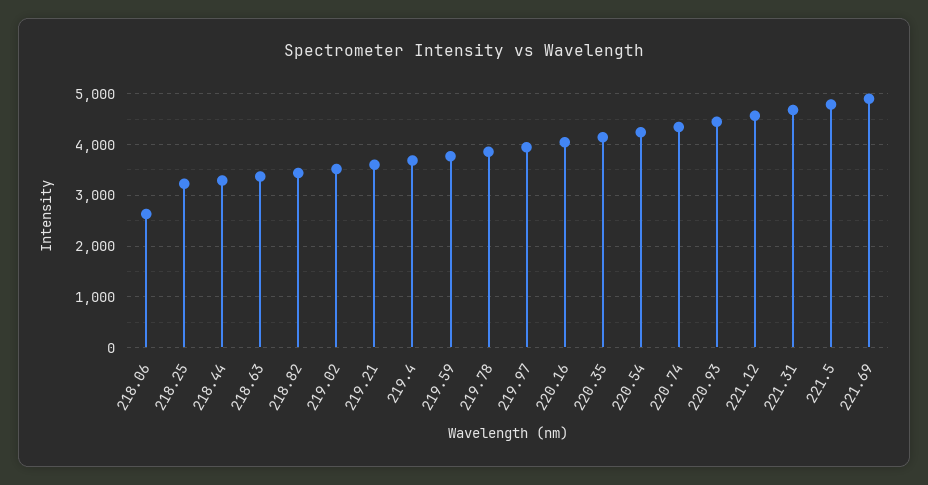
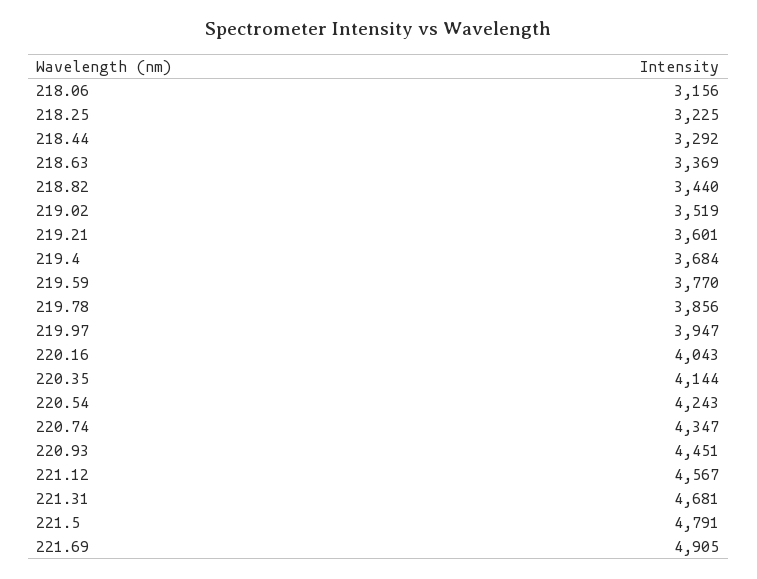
  {
-   "218.06": 2600,
+   "218.06": 3156,
    "218.25": 3225,
    "218.44": 3292,
    "218.63": 3369,
    "218.82": 3440,
    "219.02": 3519,
    "219.21": 3601,
    "219.4": 3684,
    "219.59": 3770,
    "219.78": 3856,
    "219.97": 3947,
    "220.16": 4043,
    "220.35": 4144,
    "220.54": 4243,
    "220.74": 4347,
    "220.93": 4451,
    "221.12": 4567,
    "221.31": 4681,
    "221.5": 4791,
    "221.69": 4905
  }

